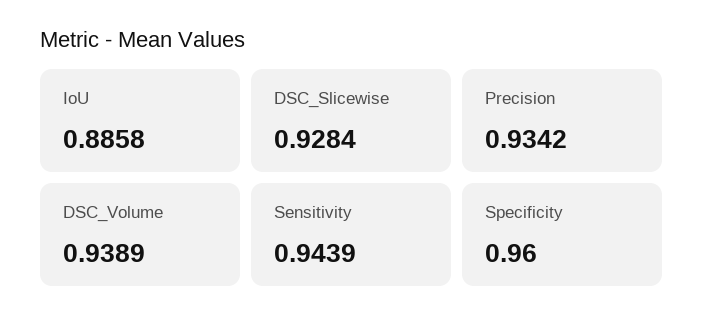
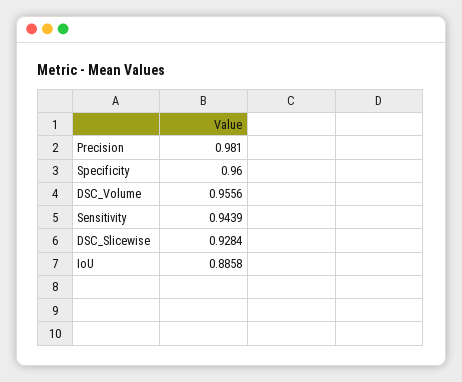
  {
    "IoU": 0.8858,
    "DSC_Slicewise": 0.9284,
-   "Precision": 0.9342,
+   "Precision": 0.981,
-   "DSC_Volume": 0.9389,
+   "DSC_Volume": 0.9556,
    "Sensitivity": 0.9439,
    "Specificity": 0.96
  }

